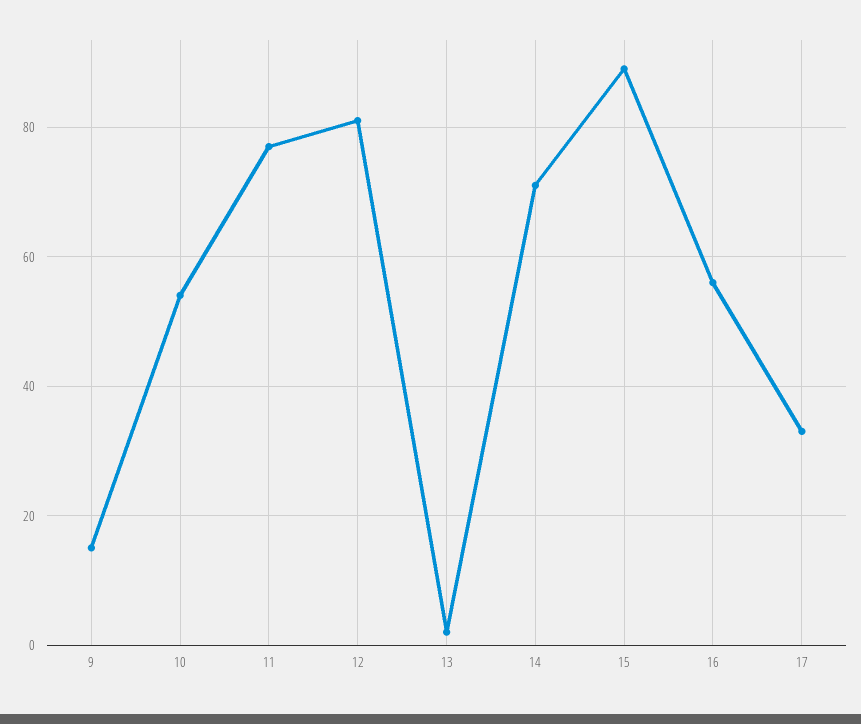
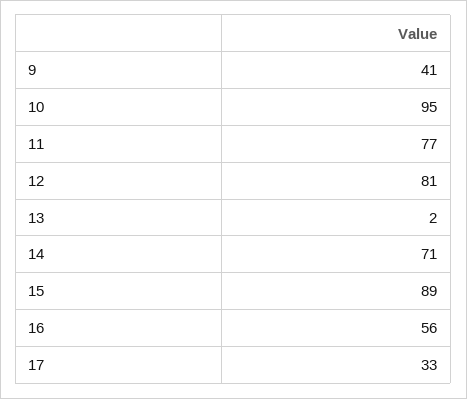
  {
-   "9": 15,
+   "9": 41,
-   "10": 55,
+   "10": 95,
    "11": 77,
    "12": 81,
    "13": 2,
    "14": 71,
    "15": 89,
    "16": 56,
    "17": 33
  }

